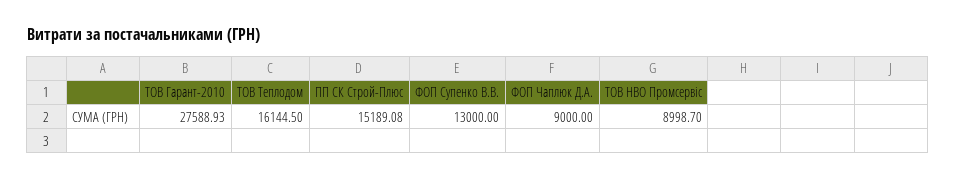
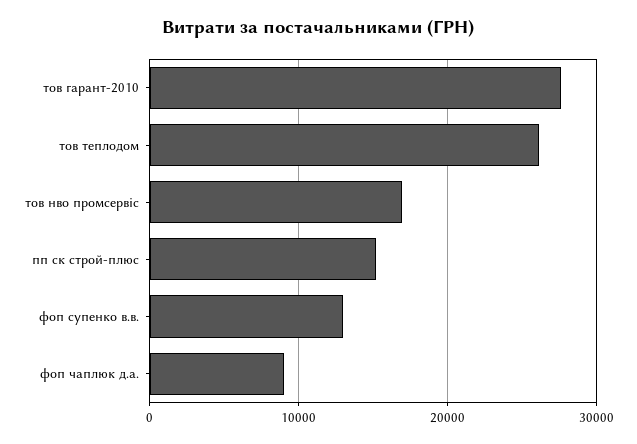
  {
    "ТОВ Гарант-2010": 27588.93,
-   "ТОВ Теплодом": 16144.5,
+   "ТОВ Теплодом": 26000,
    "ПП СК Строй-Плюс": 15189.08,
    "ФОП Супенко В.В.": 13000,
    "ФОП Чаплюк Д.А.": 9000,
-   "ТОВ НВО Промсервіс": 8998.7
+   "ТОВ НВО Промсервіс": 17000
  }

